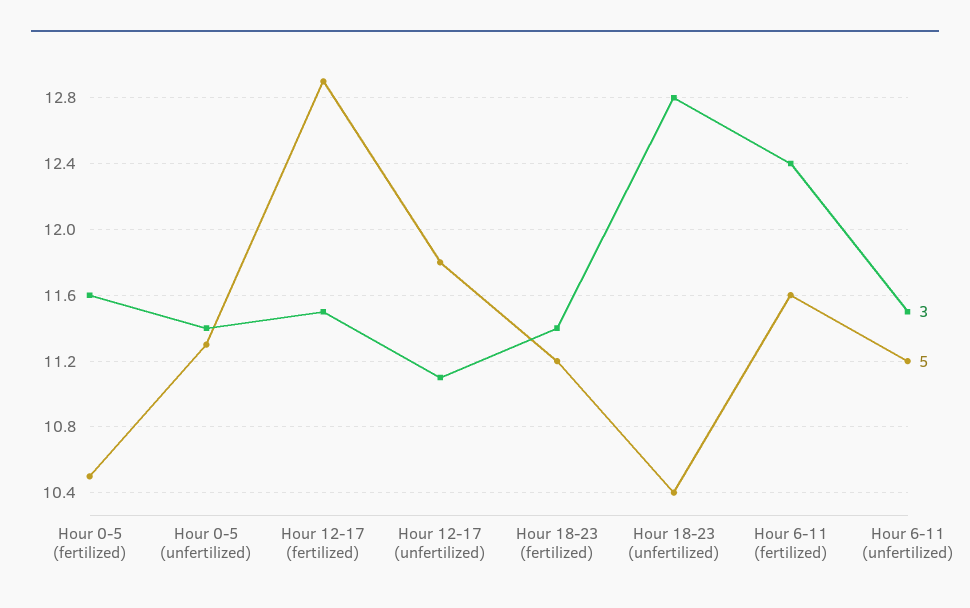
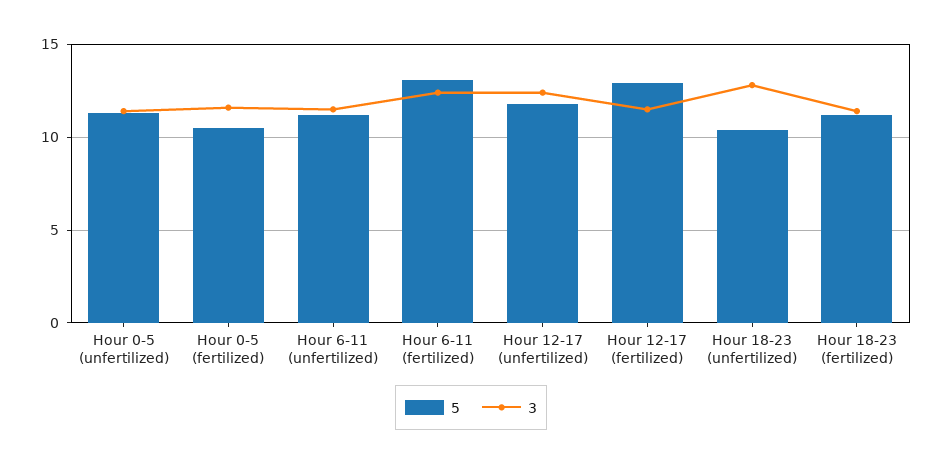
  {
    "3": {
      "Hour 0-5 (fertilized)": 11.6,
      "Hour 0-5 (unfertilized)": 11.4,
      "Hour 12-17 (fertilized)": 11.5,
-     "Hour 12-17 (unfertilized)": 11.1,
+     "Hour 12-17 (unfertilized)": 12.5,
      "Hour 18-23 (fertilized)": 11.4,
      "Hour 18-23 (unfertilized)": 12.8,
      "Hour 6-11 (fertilized)": 12.4,
      "Hour 6-11 (unfertilized)": 11.5
    },
    "5": {
      "Hour 0-5 (fertilized)": 10.5,
      "Hour 0-5 (unfertilized)": 11.3,
      "Hour 12-17 (fertilized)": 12.9,
      "Hour 12-17 (unfertilized)": 11.8,
      "Hour 18-23 (fertilized)": 11.2,
      "Hour 18-23 (unfertilized)": 10.4,
-     "Hour 6-11 (fertilized)": 11.6,
+     "Hour 6-11 (fertilized)": 13,
      "Hour 6-11 (unfertilized)": 11.2
    }
  }

